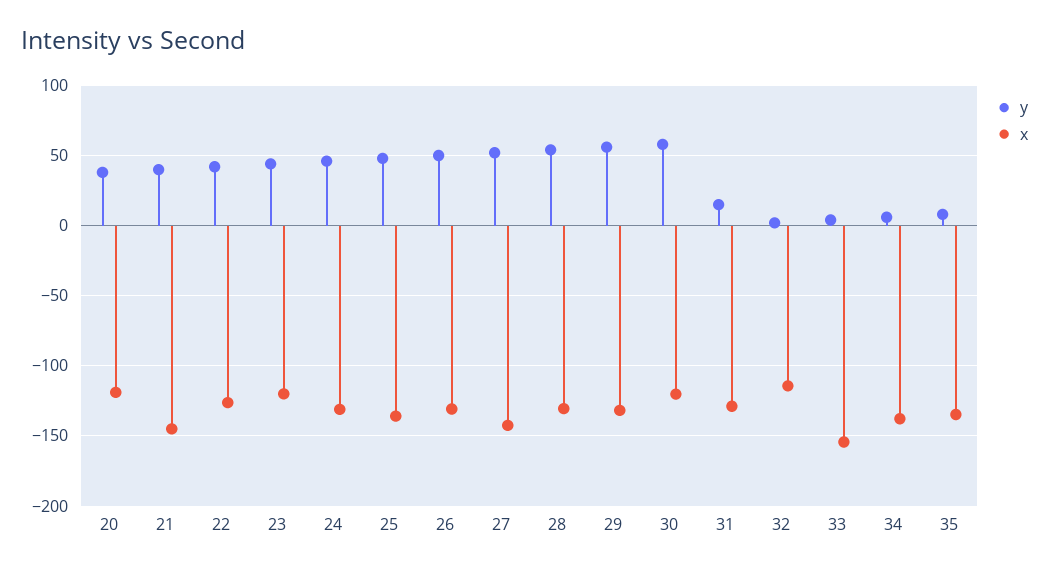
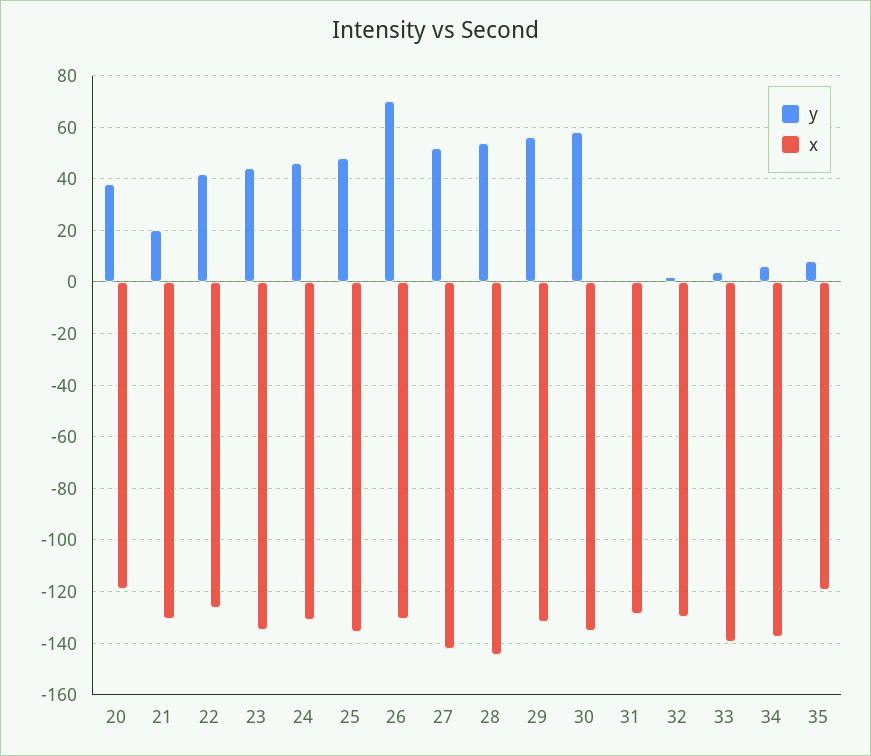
  {
    "y": {
      "20": 37.5,
-     "21": 40,
+     "21": 20,
      "22": 42.5,
      "23": 45,
      "24": 45,
      "25": 47.5,
-     "26": 50,
+     "26": 70,
      "27": 52.5,
      "28": 55,
      "29": 55,
      "30": 57.5,
-     "31": 15,
+     "31": 0,
      "32": 2.5,
      "33": 5,
      "34": 5,
      "35": 7.5
    },
    "x": {
      "20": -120,
-     "21": -145,
+     "21": -130,
      "22": -125,
-     "23": -120,
+     "23": -135,
      "24": -130,
      "25": -135,
      "26": -130,
      "27": -142.5,
-     "28": -130,
+     "28": -145,
      "29": -132.5,
-     "30": -120,
+     "30": -135,
      "31": -130,
-     "32": -115,
+     "32": -130,
-     "33": -155,
+     "33": -140,
      "34": -137.5,
-     "35": -135
+     "35": -120
    }
  }

